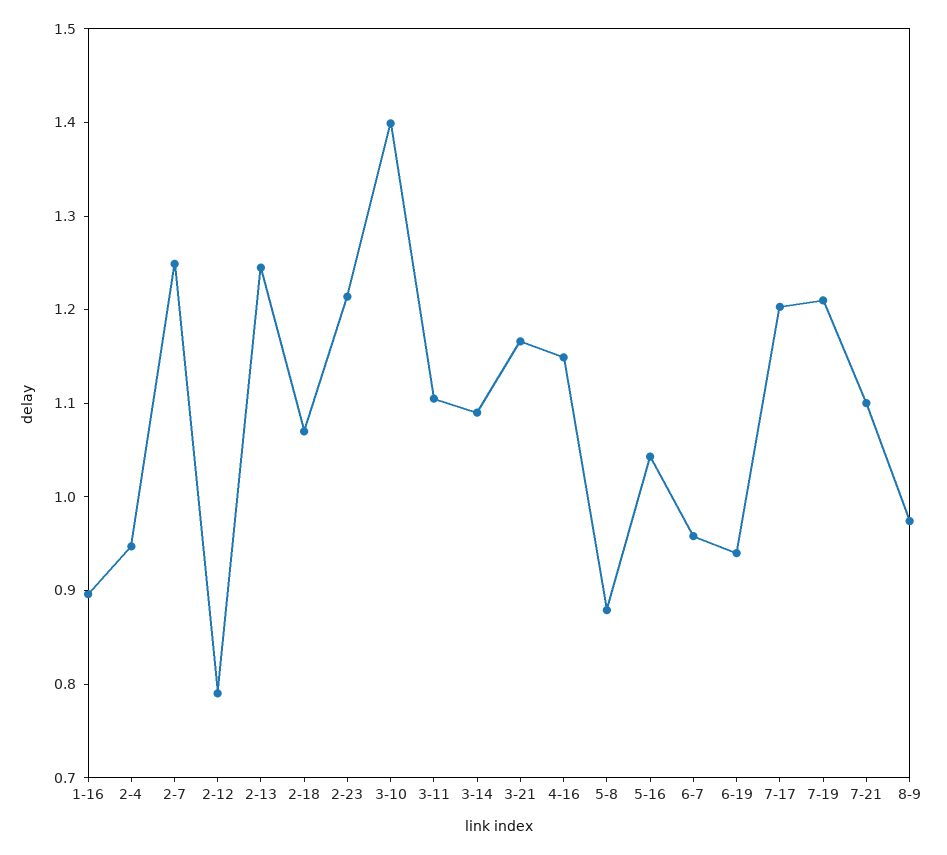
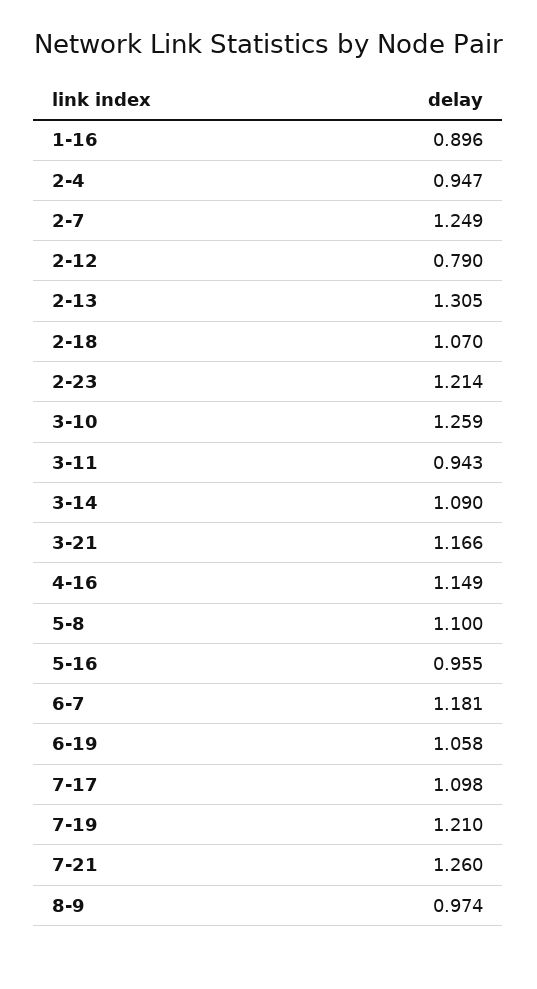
  {
    "1-16": 0.896,
    "2-4": 0.947,
    "2-7": 1.249,
    "2-12": 0.79,
-   "2-13": 1.24,
+   "2-13": 1.305,
    "2-18": 1.07,
    "2-23": 1.214,
-   "3-10": 1.4,
+   "3-10": 1.259,
-   "3-11": 1.1,
+   "3-11": 0.943,
    "3-14": 1.09,
    "3-21": 1.166,
    "4-16": 1.149,
-   "5-8": 0.88,
+   "5-8": 1.1,
-   "5-16": 1.04,
+   "5-16": 0.955,
-   "6-7": 0.96,
+   "6-7": 1.181,
-   "6-19": 0.94,
+   "6-19": 1.058,
-   "7-17": 1.2,
+   "7-17": 1.098,
    "7-19": 1.21,
-   "7-21": 1.1,
+   "7-21": 1.26,
    "8-9": 0.974
  }

